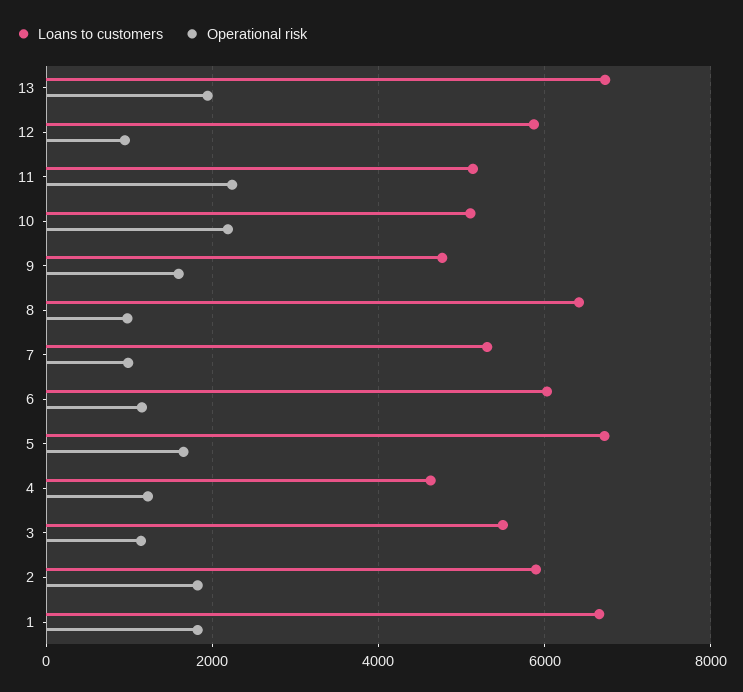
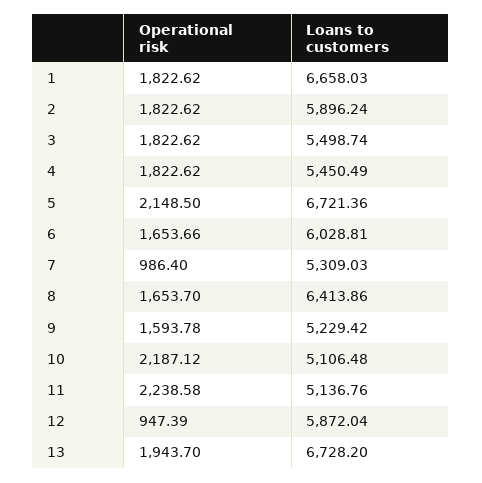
  {
    "Loans to customers": {
      "13": 6728.2,
      "12": 5872.04,
      "11": 5136.76,
      "10": 5106.48,
-     "9": 4800,
+     "9": 5229.42,
      "8": 6413.86,
      "7": 5309.03,
      "6": 6028.81,
      "5": 6721.36,
-     "4": 4600,
+     "4": 5450.49,
      "3": 5498.74,
      "2": 5896.24,
      "1": 6658.03
    },
    "Operational risk": {
      "13": 1943.7,
      "12": 947.39,
      "11": 2238.58,
      "10": 2187.12,
      "9": 1593.78,
-     "8": 1000,
+     "8": 1653.7,
      "7": 986.4,
-     "6": 1200,
+     "6": 1653.66,
-     "5": 1600,
+     "5": 2148.5,
-     "4": 1200,
+     "4": 1822.62,
-     "3": 1200,
+     "3": 1822.62,
      "2": 1822.62,
      "1": 1822.62
    }
  }

